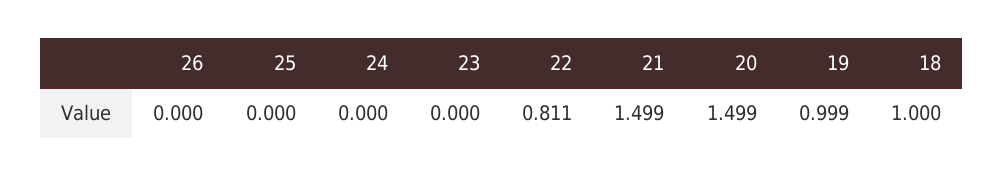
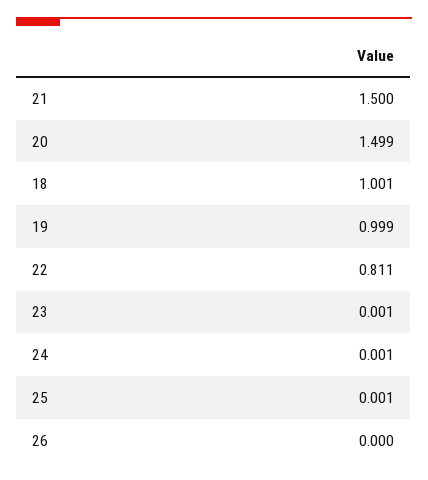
  {
    "26": 0,
-   "25": 0,
+   "25": 0.001,
-   "24": 0,
+   "24": 0.001,
-   "23": 0,
+   "23": 0.001,
    "22": 0.811,
-   "21": 1.499,
+   "21": 1.5,
    "20": 1.499,
    "19": 0.999,
-   "18": 1
+   "18": 1.001
  }

